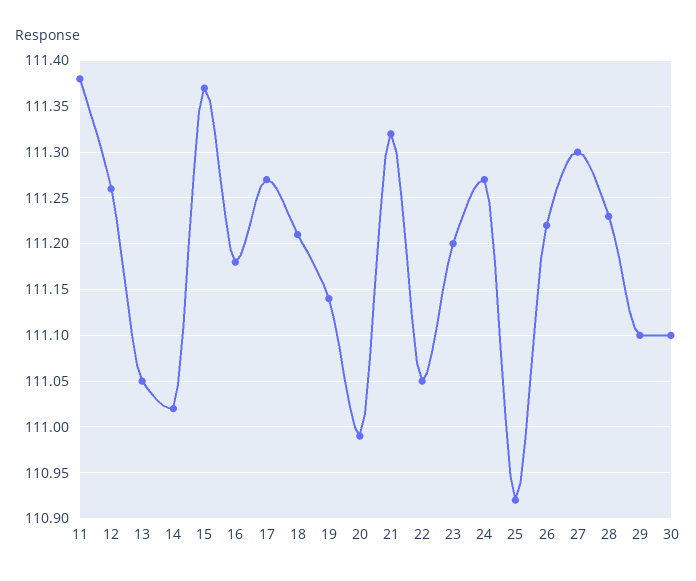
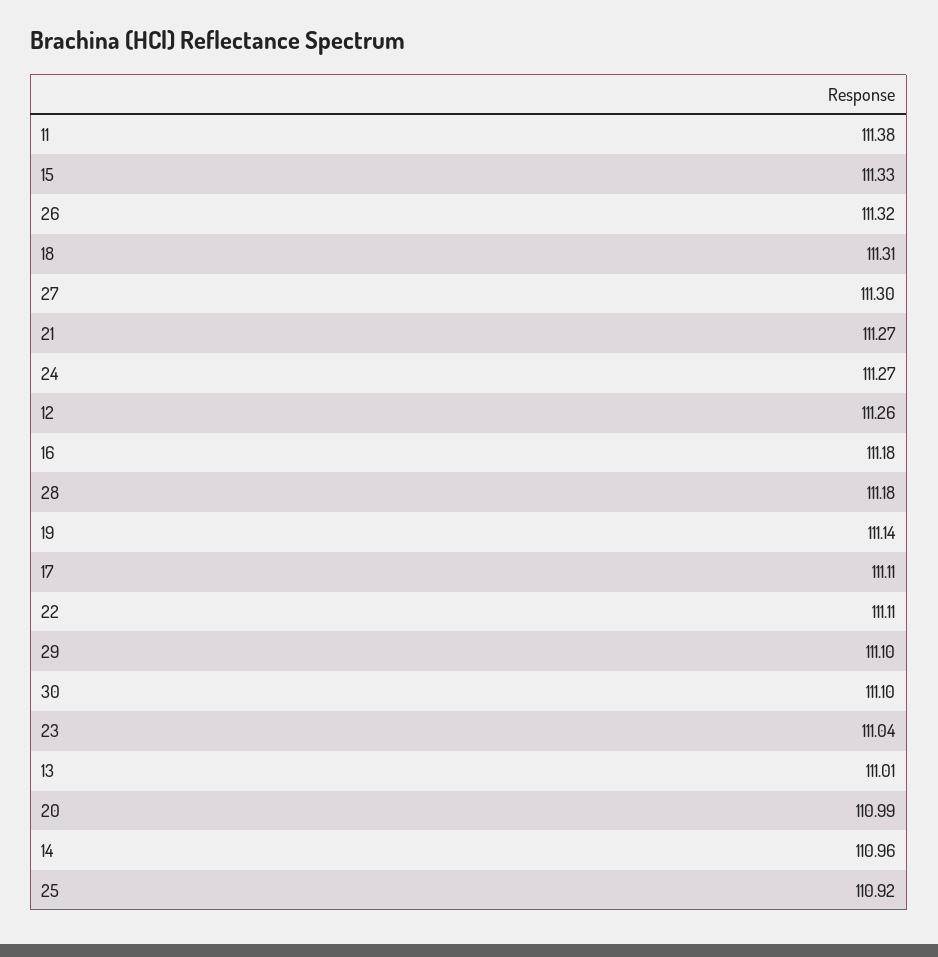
  {
    "11": 111.38,
    "12": 111.26,
-   "13": 111.05,
+   "13": 111.01,
-   "14": 111.02,
+   "14": 110.96,
-   "15": 111.37,
+   "15": 111.33,
    "16": 111.18,
-   "17": 111.27,
+   "17": 111.11,
-   "18": 111.21,
+   "18": 111.31,
    "19": 111.14,
    "20": 110.99,
-   "21": 111.32,
+   "21": 111.27,
-   "22": 111.05,
+   "22": 111.11,
-   "23": 111.2,
+   "23": 111.04,
    "24": 111.27,
    "25": 110.92,
-   "26": 111.22,
+   "26": 111.32,
    "27": 111.3,
-   "28": 111.23,
+   "28": 111.18,
    "29": 111.1,
    "30": 111.1
  }

